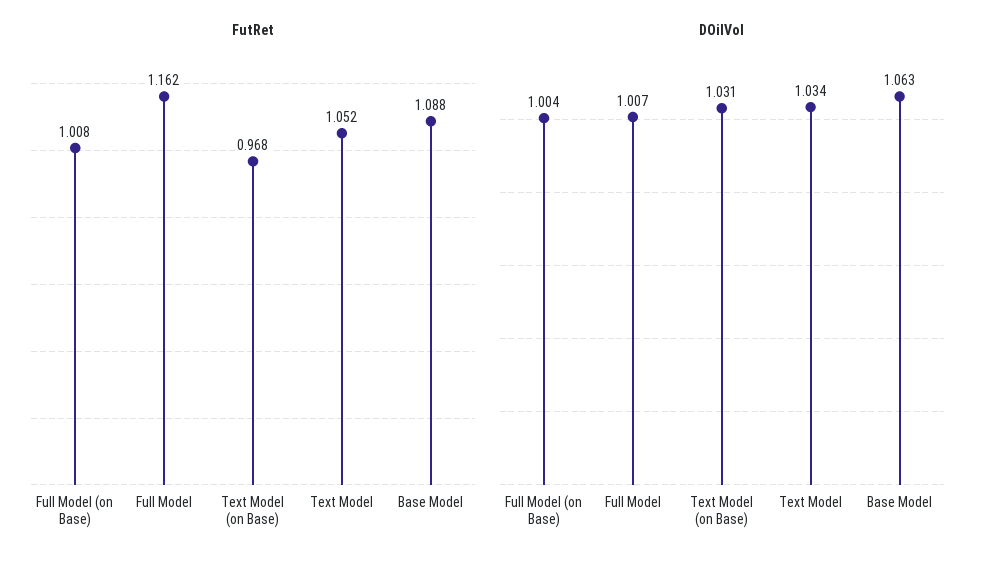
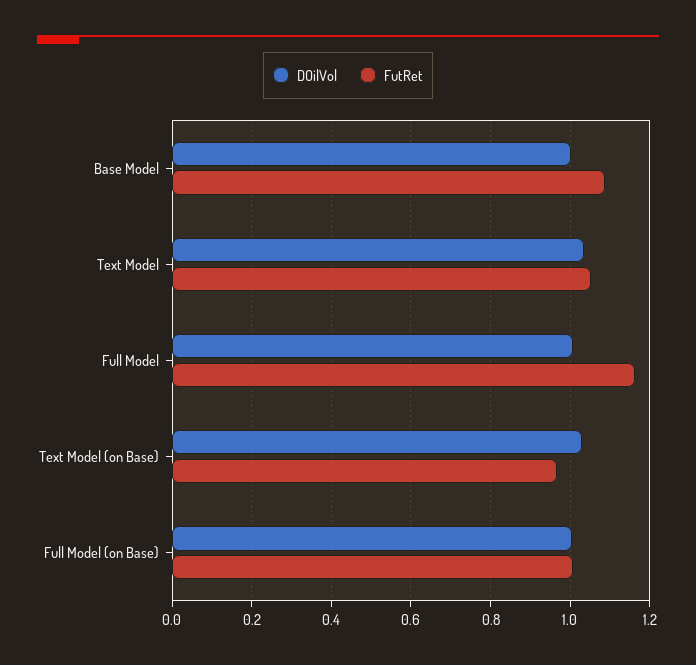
  {
    "FutRet": {
      "Full Model (on Base)": 1.008,
      "Full Model": 1.162,
      "Text Model (on Base)": 0.968,
      "Text Model": 1.052,
      "Base Model": 1.088
    },
    "DOilVol": {
      "Full Model (on Base)": 1.004,
      "Full Model": 1.007,
      "Text Model (on Base)": 1.031,
      "Text Model": 1.034,
-     "Base Model": 1.063
+     "Base Model": 1
    }
  }

